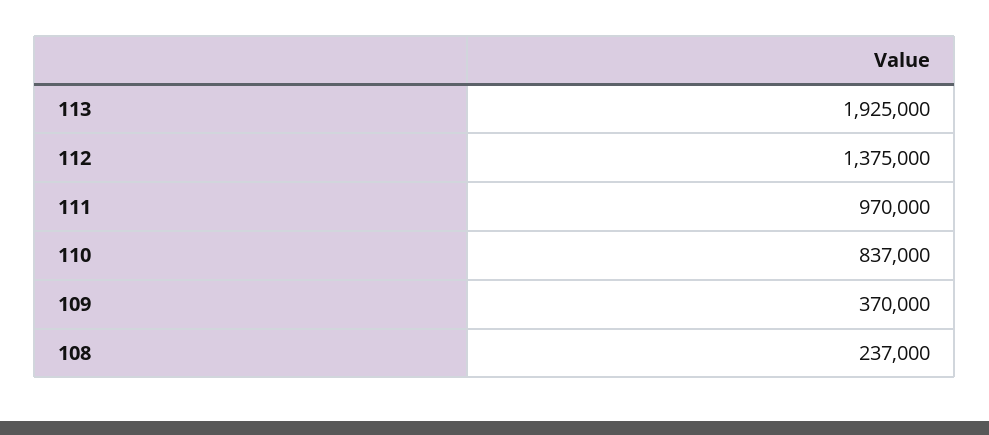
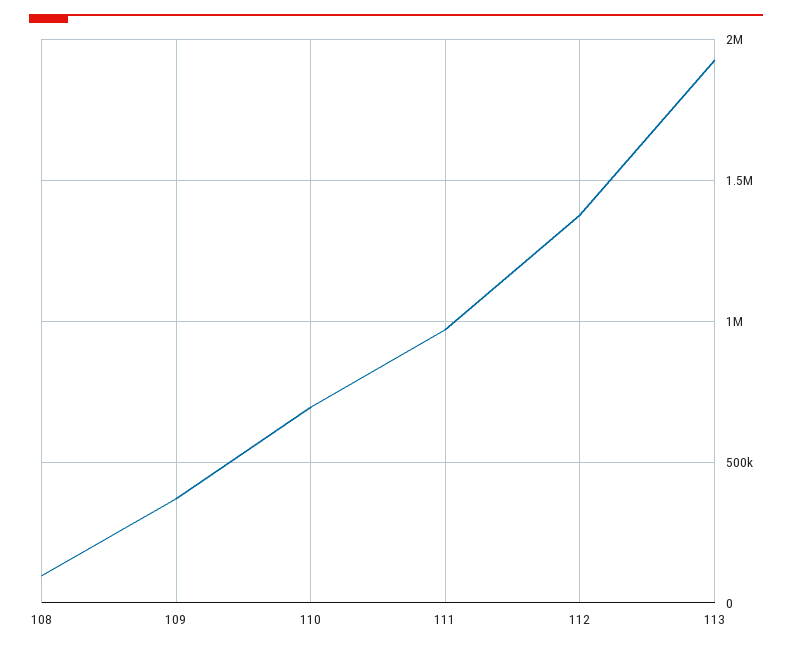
  {
    "113": 1925000,
    "112": 1375000,
    "111": 970000,
-   "110": 837000,
+   "110": 700000,
    "109": 370000,
-   "108": 237000
+   "108": 100000
  }

